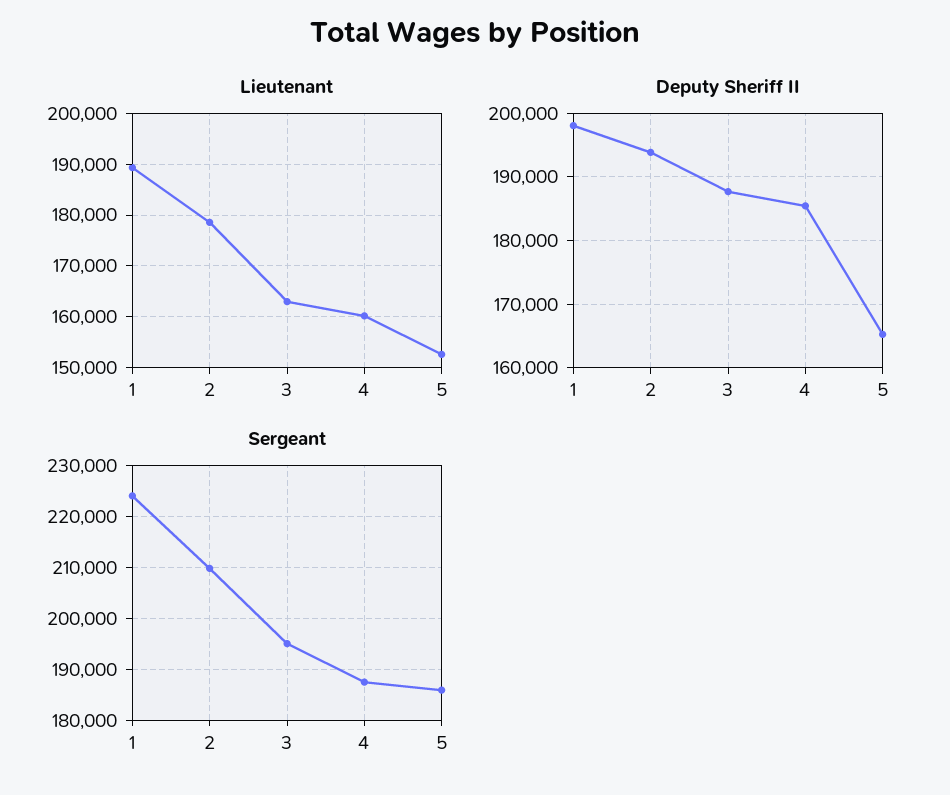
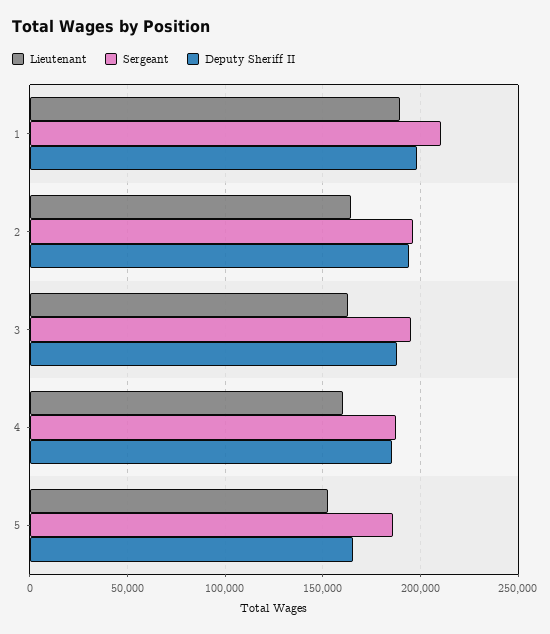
  {
    "Lieutenant": {
      "1": 190000,
-     "2": 178000,
+     "2": 165000,
      "3": 164000,
      "4": 160000,
      "5": 152000
    },
    "Deputy Sheriff II": {
      "1": 198000,
      "2": 194000,
      "3": 188000,
      "4": 185000,
      "5": 165000
    },
    "Sergeant": {
-     "1": 224000,
+     "1": 210000,
-     "2": 210000,
+     "2": 195000,
      "3": 196000,
      "4": 188000,
      "5": 186000
    }
  }

